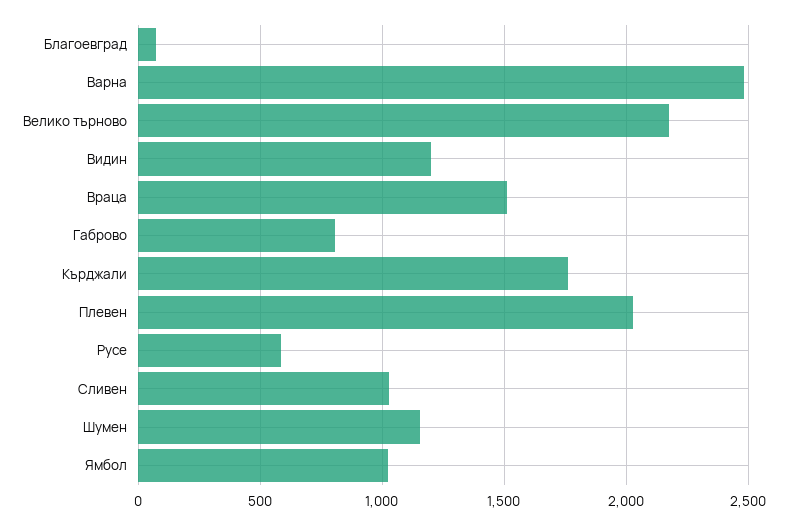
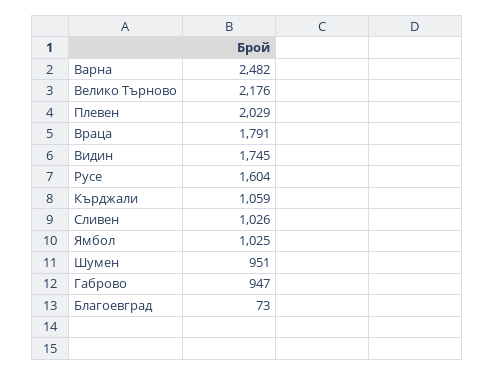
  {
    "Благоевград": 73,
    "Варна": 2482,
    "Велико търново": 2176,
-   "Видин": 1200,
+   "Видин": 1745,
-   "Враца": 1500,
+   "Враца": 1791,
-   "Габрово": 800,
+   "Габрово": 947,
-   "Кърджали": 1750,
+   "Кърджали": 1059,
    "Плевен": 2029,
-   "Русе": 600,
+   "Русе": 1604,
    "Сливен": 1026,
-   "Шумен": 1150,
+   "Шумен": 951,
    "Ямбол": 1025
  }

